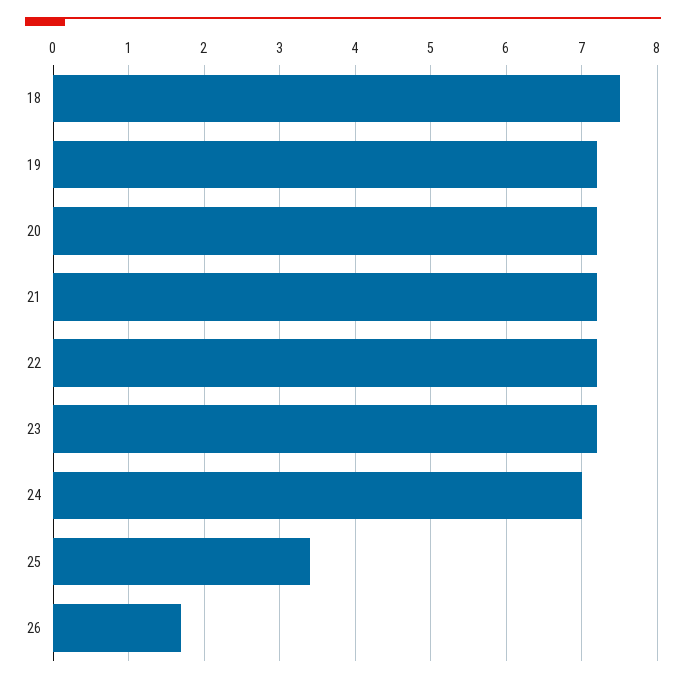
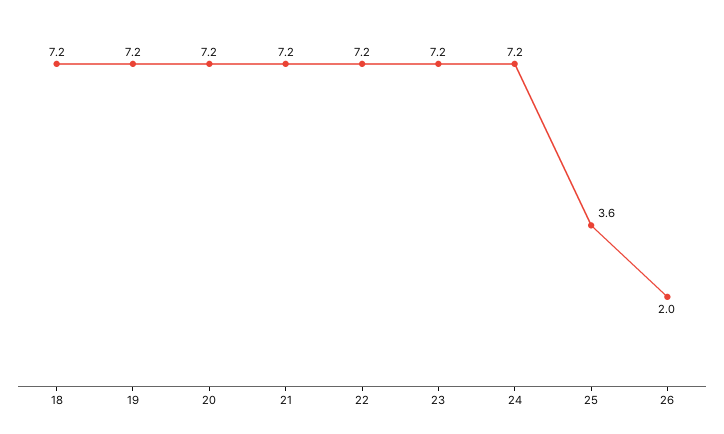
  {
-   "18": 7.5,
+   "18": 7.2,
    "19": 7.2,
    "20": 7.2,
    "21": 7.2,
    "22": 7.2,
    "23": 7.2,
-   "24": 7,
+   "24": 7.2,
-   "25": 3.4,
+   "25": 3.6,
-   "26": 1.7
+   "26": 2
  }

